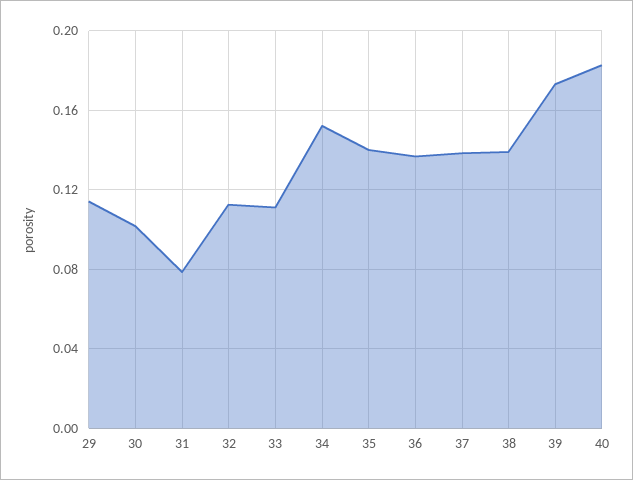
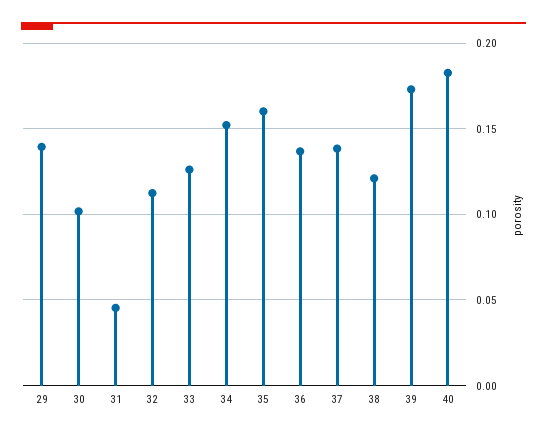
  {
-   "29": 0.115,
+   "29": 0.14,
    "30": 0.1,
-   "31": 0.08,
+   "31": 0.045,
    "32": 0.115,
-   "33": 0.11,
+   "33": 0.125,
    "34": 0.15,
-   "35": 0.14,
+   "35": 0.16,
    "36": 0.135,
    "37": 0.14,
-   "38": 0.14,
+   "38": 0.12,
    "39": 0.175,
    "40": 0.185
  }

